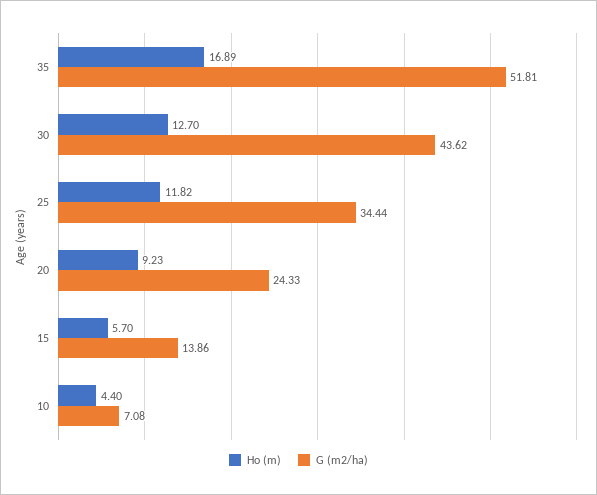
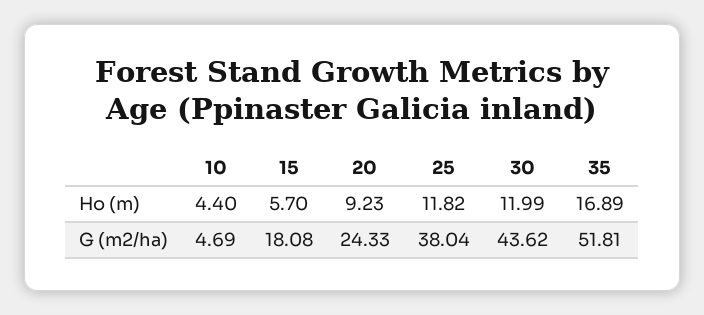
  {
    "Ho (m)": {
      "35": 16.89,
-     "30": 12.7,
+     "30": 11.99,
      "25": 11.82,
      "20": 9.23,
      "15": 5.7,
      "10": 4.4
    },
    "G (m2/ha)": {
      "35": 51.81,
      "30": 43.62,
-     "25": 34.44,
+     "25": 38.04,
      "20": 24.33,
-     "15": 13.86,
+     "15": 18.08,
-     "10": 7.08
+     "10": 4.69
    }
  }

